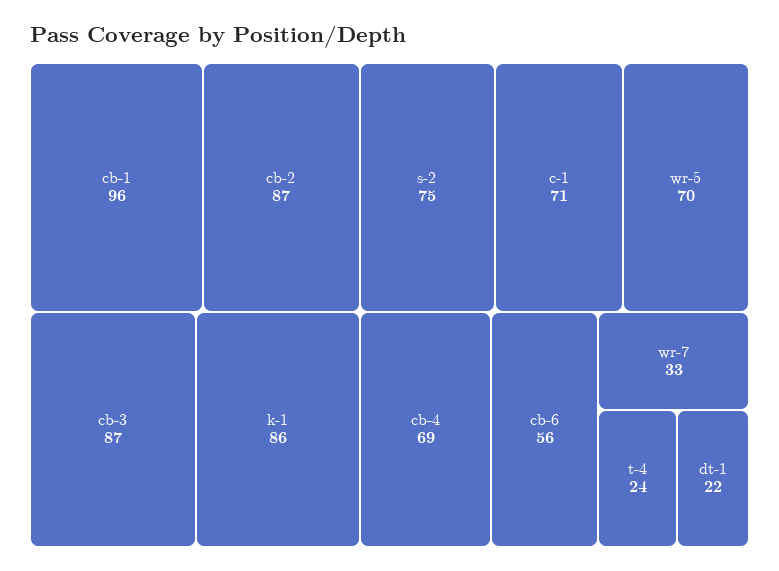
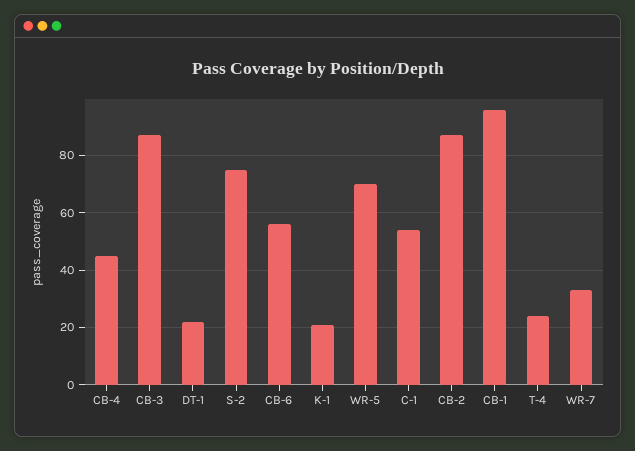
  {
    "cb-1": 96,
    "cb-2": 87,
    "cb-3": 87,
-   "k-1": 86,
+   "k-1": 20,
    "s-2": 75,
-   "c-1": 71,
+   "c-1": 55,
    "wr-5": 70,
-   "cb-4": 69,
+   "cb-4": 45,
    "cb-6": 56,
    "wr-7": 33,
    "t-4": 24,
    "dt-1": 22
  }

